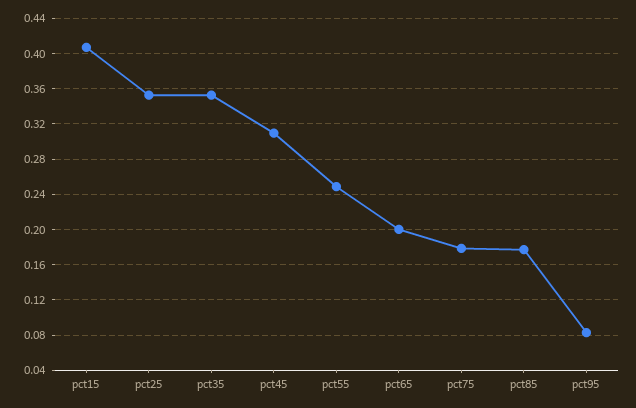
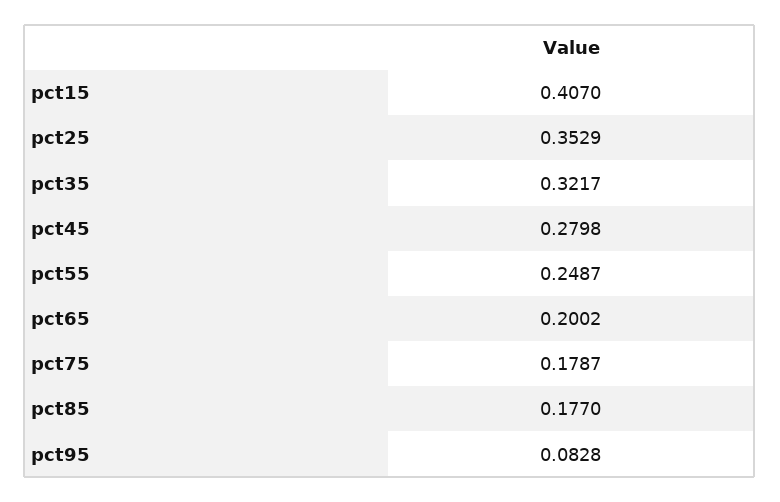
  {
    "pct15": 0.407,
    "pct25": 0.3529,
-   "pct35": 0.35,
+   "pct35": 0.3217,
-   "pct45": 0.31,
+   "pct45": 0.2798,
    "pct55": 0.2487,
    "pct65": 0.2002,
    "pct75": 0.1787,
    "pct85": 0.177,
    "pct95": 0.0828
  }

